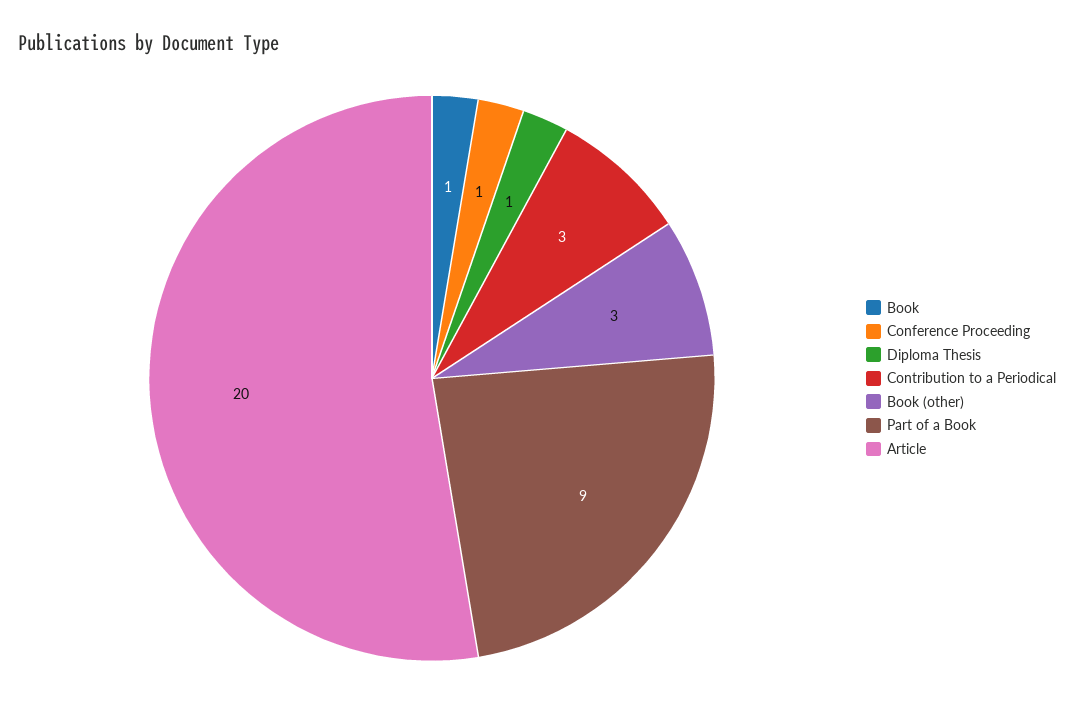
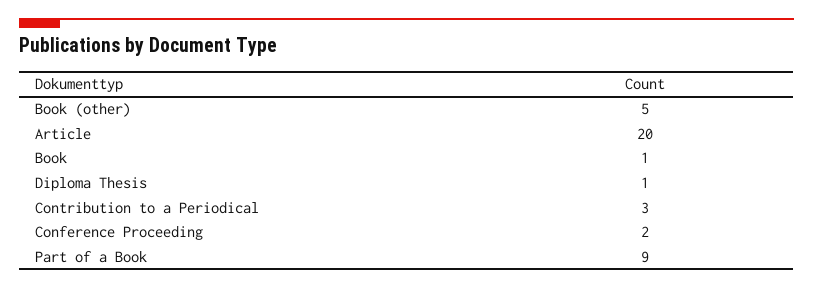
  {
    "Book": 1,
-   "Conference Proceeding": 1,
+   "Conference Proceeding": 2,
    "Diploma Thesis": 1,
    "Contribution to a Periodical": 3,
-   "Book (other)": 3,
+   "Book (other)": 5,
    "Part of a Book": 9,
    "Article": 20
  }

